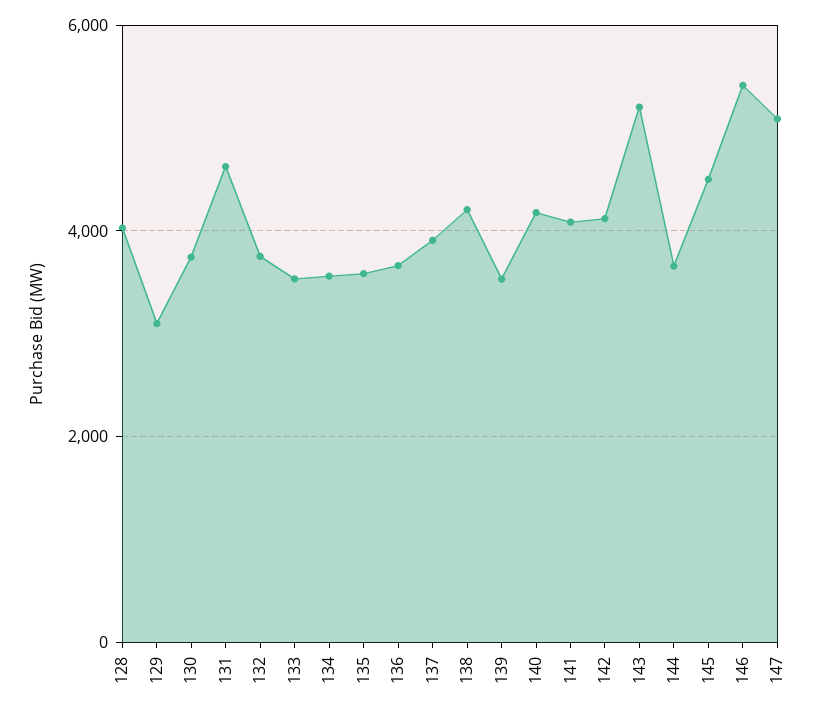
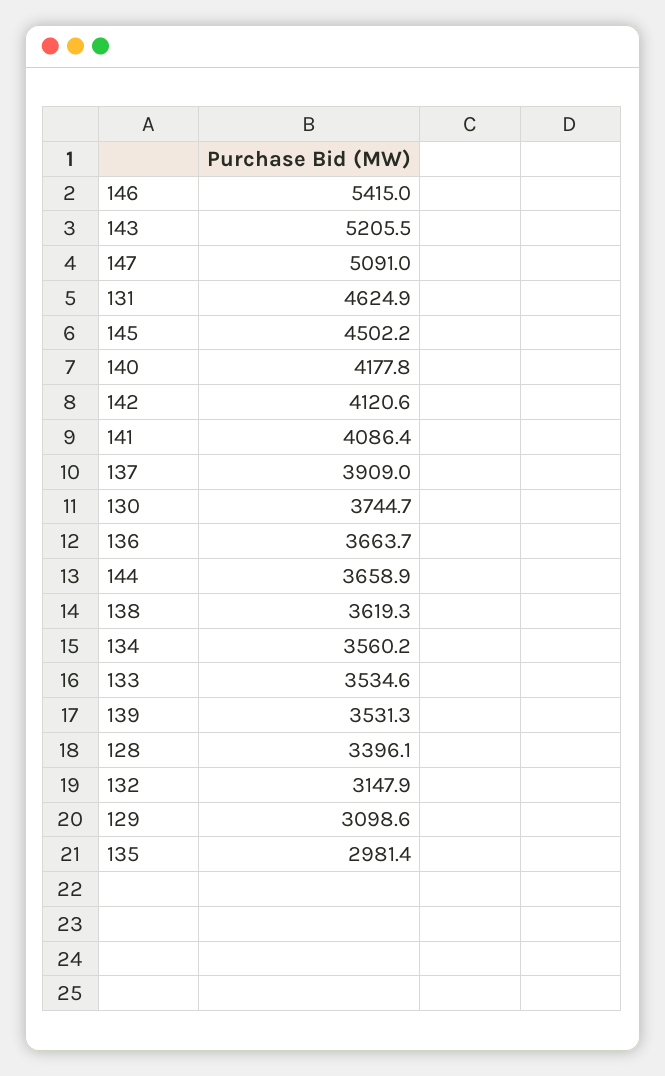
  {
-   "128": 4000,
+   "128": 3396.1,
    "129": 3098.6,
    "130": 3744.7,
    "131": 4624.9,
-   "132": 3800,
+   "132": 3147.9,
    "133": 3534.6,
    "134": 3560.2,
-   "135": 3600,
+   "135": 2981.4,
    "136": 3663.7,
    "137": 3909,
-   "138": 4200,
+   "138": 3619.3,
    "139": 3531.3,
    "140": 4177.8,
    "141": 4086.4,
    "142": 4120.6,
    "143": 5205.5,
    "144": 3658.9,
    "145": 4502.2,
    "146": 5415,
    "147": 5091
  }

